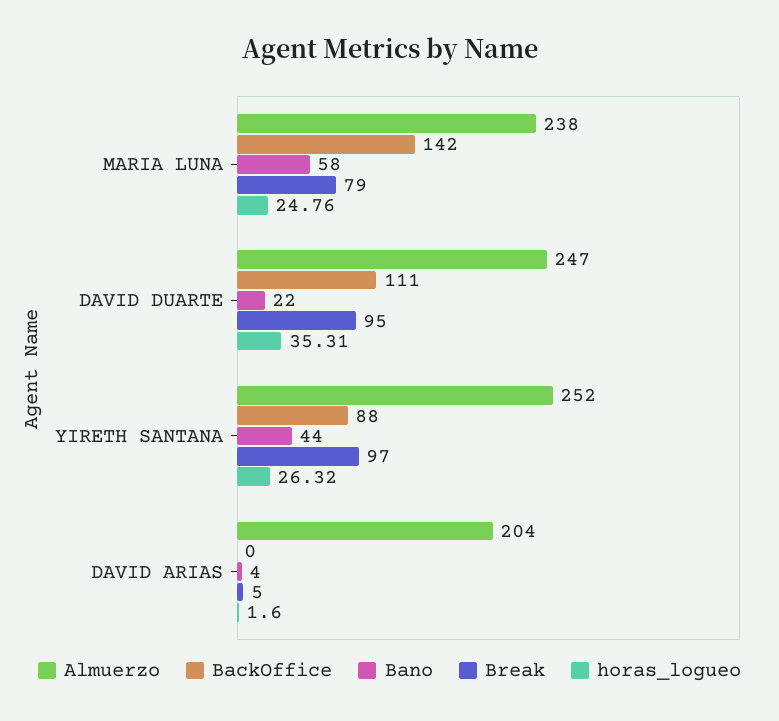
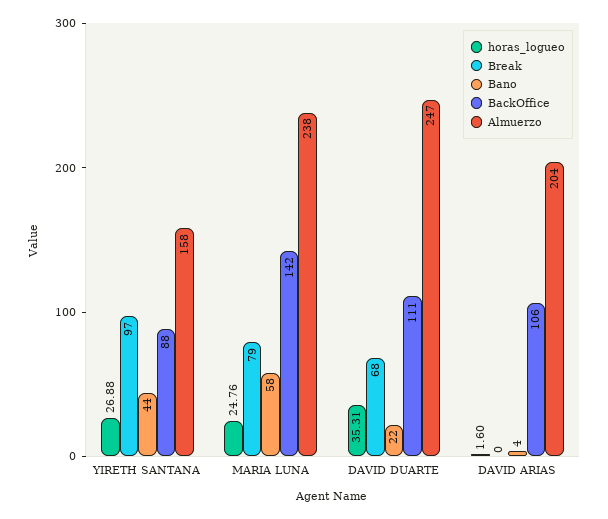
  {
    "Almuerzo": {
      "MARIA LUNA": 238,
      "DAVID DUARTE": 247,
-     "YIRETH SANTANA": 252,
+     "YIRETH SANTANA": 158,
      "DAVID ARIAS": 204
    },
    "BackOffice": {
      "MARIA LUNA": 142,
      "DAVID DUARTE": 111,
      "YIRETH SANTANA": 88,
-     "DAVID ARIAS": 0
+     "DAVID ARIAS": 106
    },
    "Bano": {
      "MARIA LUNA": 58,
      "DAVID DUARTE": 22,
      "YIRETH SANTANA": 44,
      "DAVID ARIAS": 4
    },
    "Break": {
      "MARIA LUNA": 79,
-     "DAVID DUARTE": 95,
+     "DAVID DUARTE": 68,
      "YIRETH SANTANA": 97,
-     "DAVID ARIAS": 5
+     "DAVID ARIAS": 0
    },
    "horas_logueo": {
      "MARIA LUNA": 24.76,
      "DAVID DUARTE": 35.31,
-     "YIRETH SANTANA": 26.32,
+     "YIRETH SANTANA": 26.88,
      "DAVID ARIAS": 1.6
    }
  }

